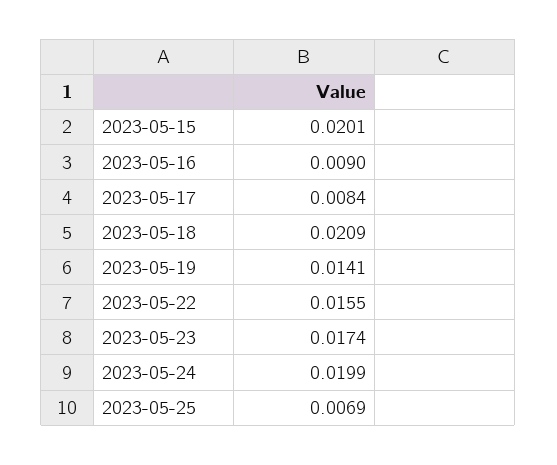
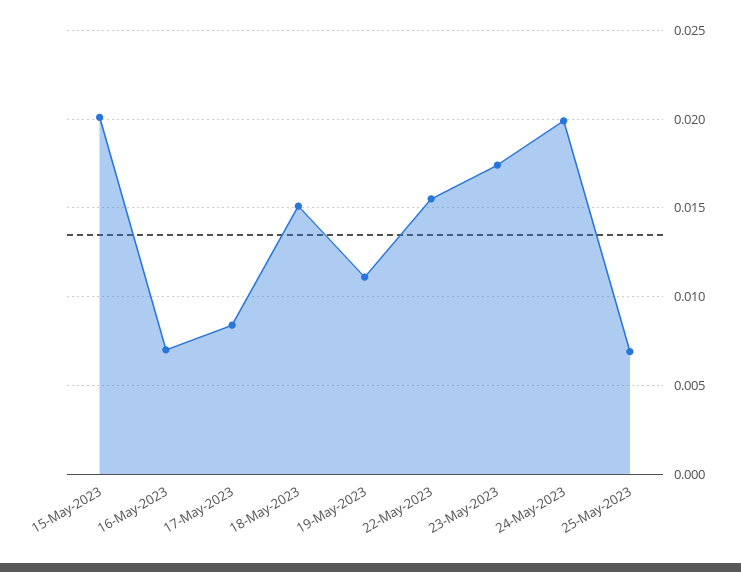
  {
    "2023-05-15": 0.0201,
-   "2023-05-16": 0.009,
+   "2023-05-16": 0.007,
    "2023-05-17": 0.0084,
-   "2023-05-18": 0.0209,
+   "2023-05-18": 0.015,
-   "2023-05-19": 0.0141,
+   "2023-05-19": 0.011,
    "2023-05-22": 0.0155,
    "2023-05-23": 0.0174,
    "2023-05-24": 0.0199,
    "2023-05-25": 0.0069
  }

